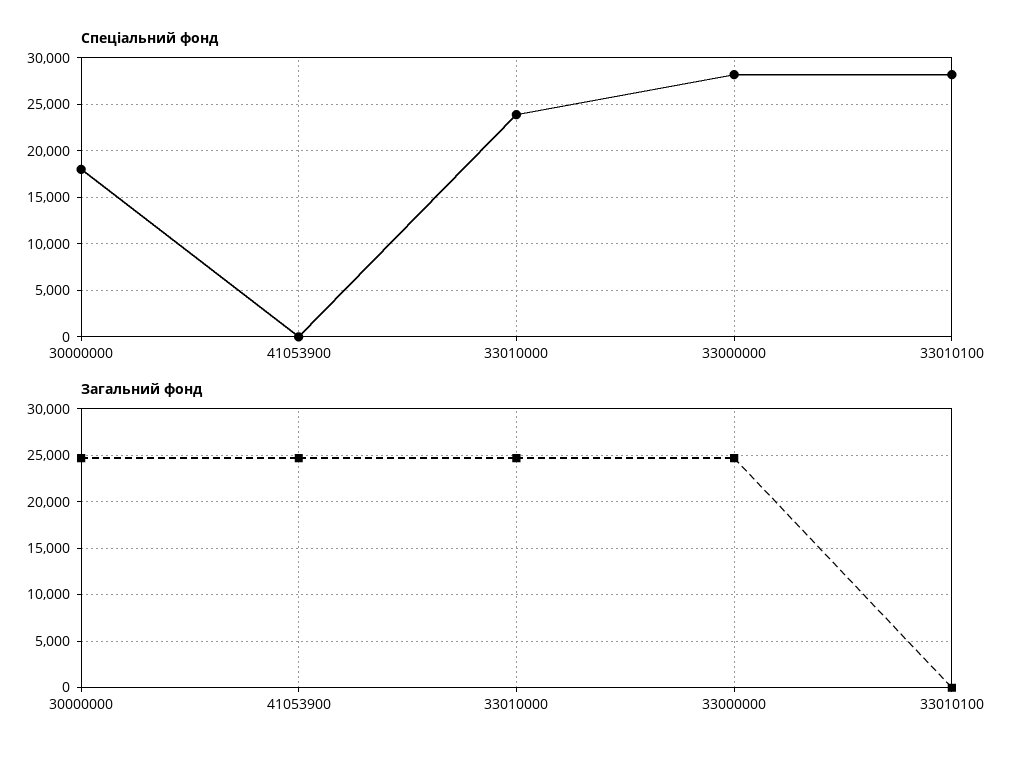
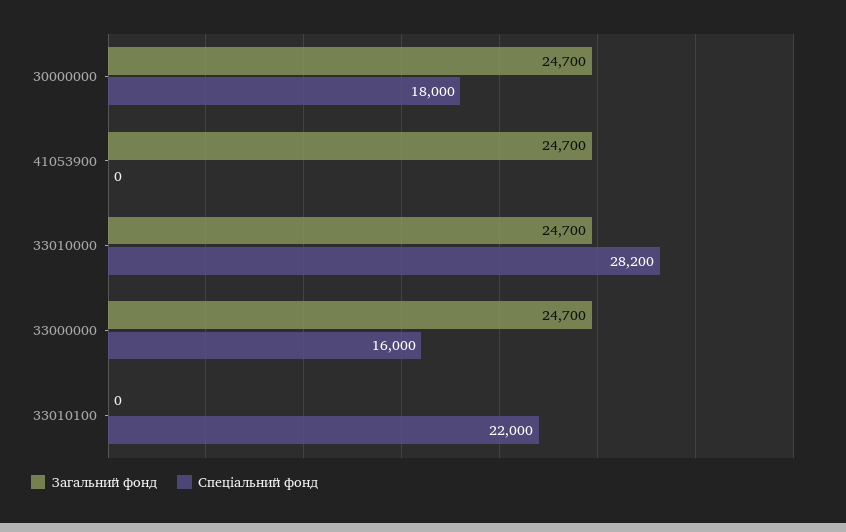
  {
    "Спеціальний фонд": {
      "30000000": 18000,
      "41053900": 0,
-     "33010000": 24000,
+     "33010000": 28200,
-     "33000000": 28000,
+     "33000000": 16000,
-     "33010100": 28000
+     "33010100": 22000
    },
    "Загальний фонд": {
      "30000000": 24700,
      "41053900": 24700,
      "33010000": 24700,
      "33000000": 24700,
      "33010100": 0
    }
  }

